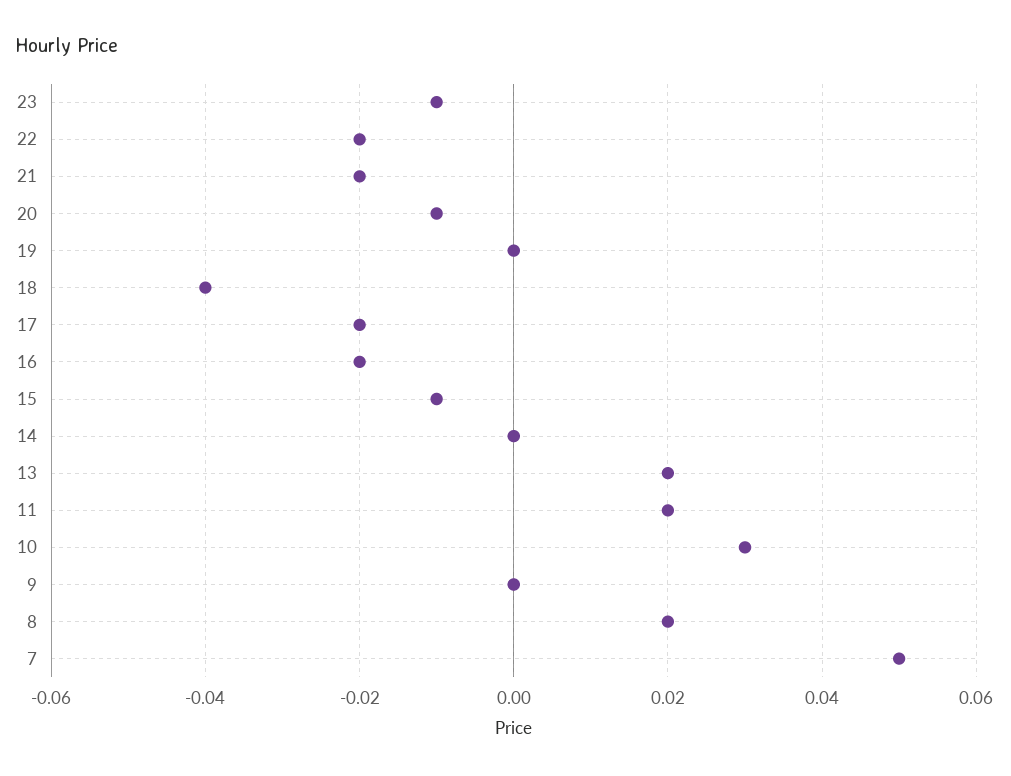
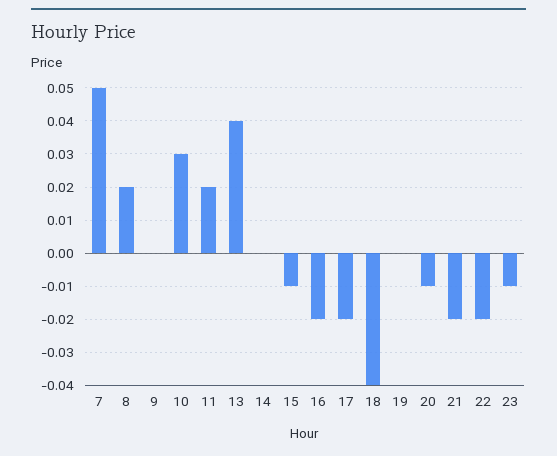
  {
    "23": -0.01,
    "22": -0.02,
    "21": -0.02,
    "20": -0.01,
    "19": 0,
    "18": -0.04,
    "17": -0.02,
    "16": -0.02,
    "15": -0.01,
    "14": 0,
-   "13": 0.02,
+   "13": 0.04,
    "11": 0.02,
    "10": 0.03,
    "9": 0,
    "8": 0.02,
    "7": 0.05
  }

